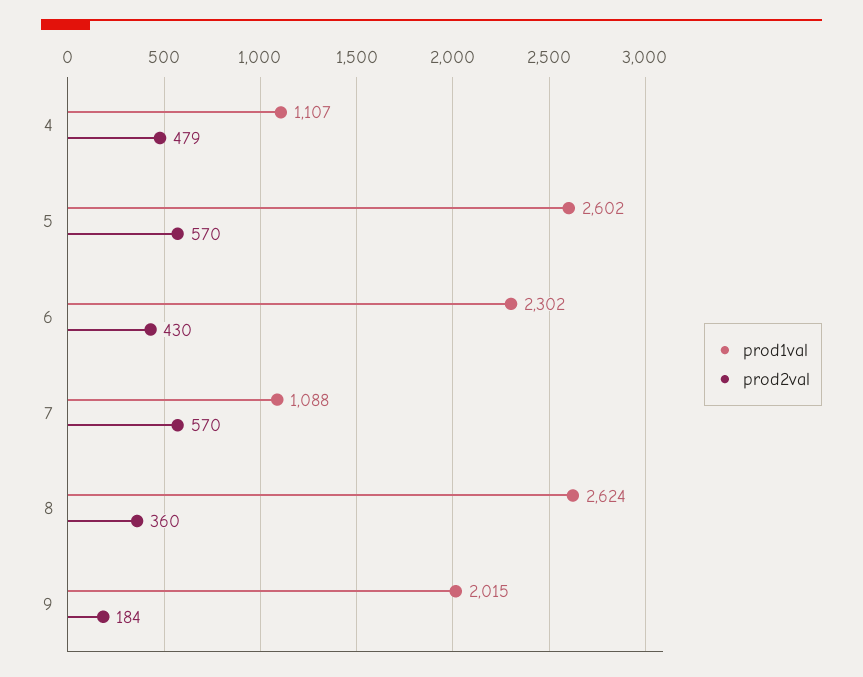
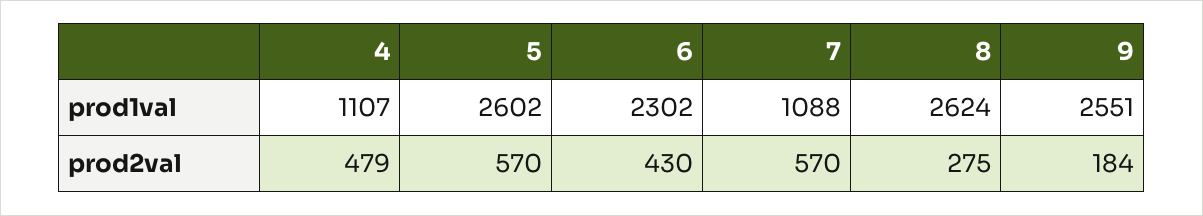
  {
    "prod1val": {
      "4": 1107,
      "5": 2602,
      "6": 2302,
      "7": 1088,
      "8": 2624,
-     "9": 2015
+     "9": 2551
    },
    "prod2val": {
      "4": 479,
      "5": 570,
      "6": 430,
      "7": 570,
-     "8": 360,
+     "8": 275,
      "9": 184
    }
  }

